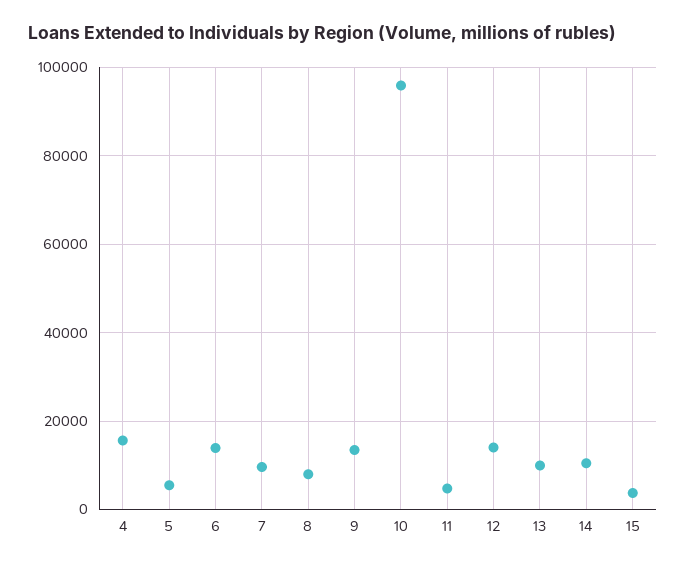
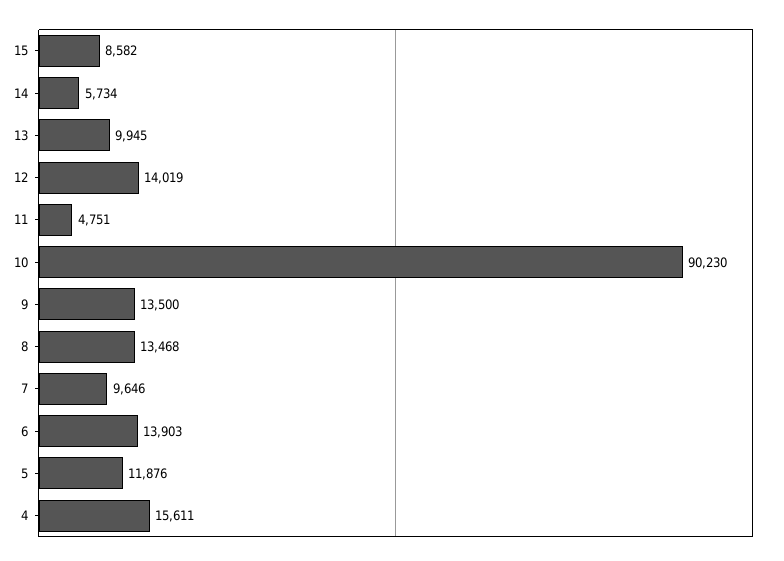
  {
    "4": 15611,
-   "5": 6000,
+   "5": 11876,
    "6": 13903,
    "7": 9646,
-   "8": 8000,
+   "8": 13468,
    "9": 13500,
-   "10": 96000,
+   "10": 90230,
    "11": 4751,
    "12": 14019,
    "13": 9945,
-   "14": 10000,
+   "14": 5734,
-   "15": 4000
+   "15": 8582
  }

